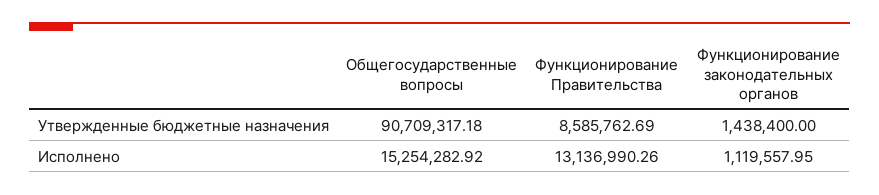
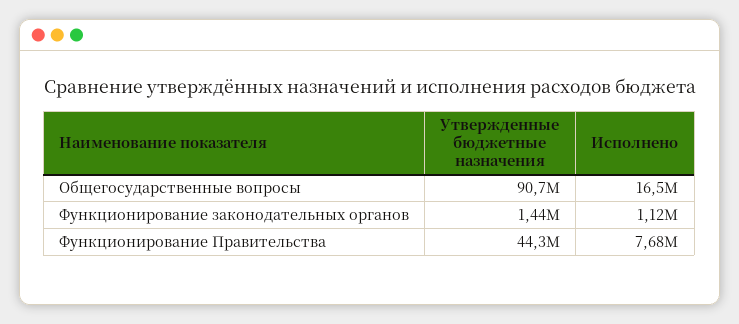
  {
    "Общегосударственные вопросы": {
      "Утвержденные бюджетные назначения": 90709317.18,
-     "Исполнено": 15254282.92
+     "Исполнено": 16500000
    },
    "Функционирование Правительства": {
-     "Утвержденные бюджетные назначения": 8585762.69,
+     "Утвержденные бюджетные назначения": 44300000,
-     "Исполнено": 13136990.26
+     "Исполнено": 7680000
    },
    "Функционирование законодательных органов": {
      "Утвержденные бюджетные назначения": 1438400,
      "Исполнено": 1119557.95
    }
  }

